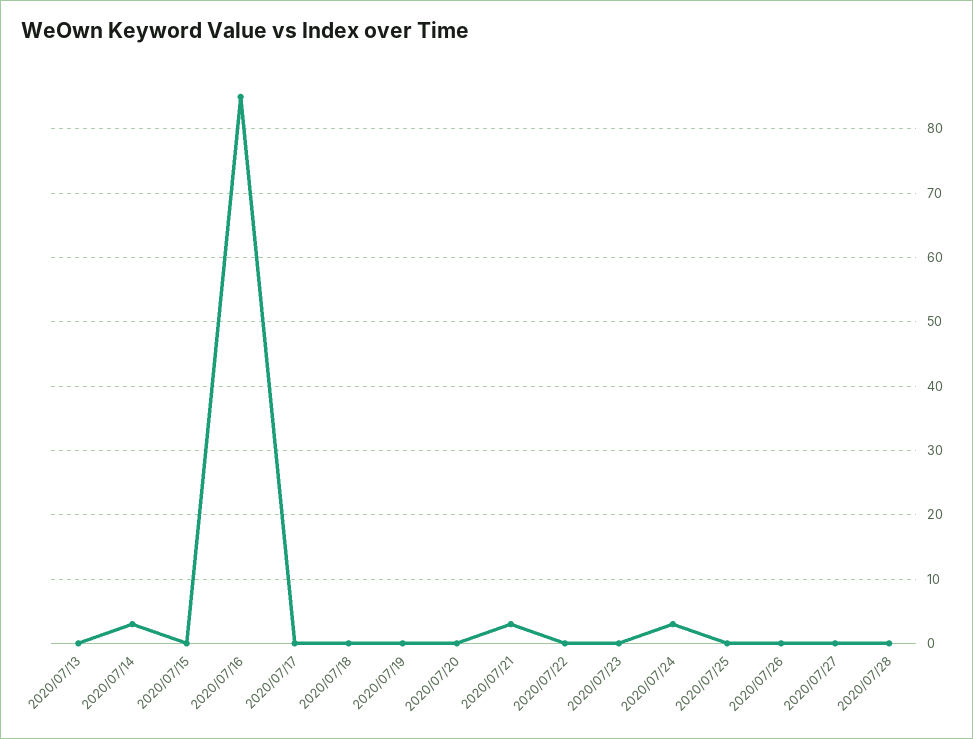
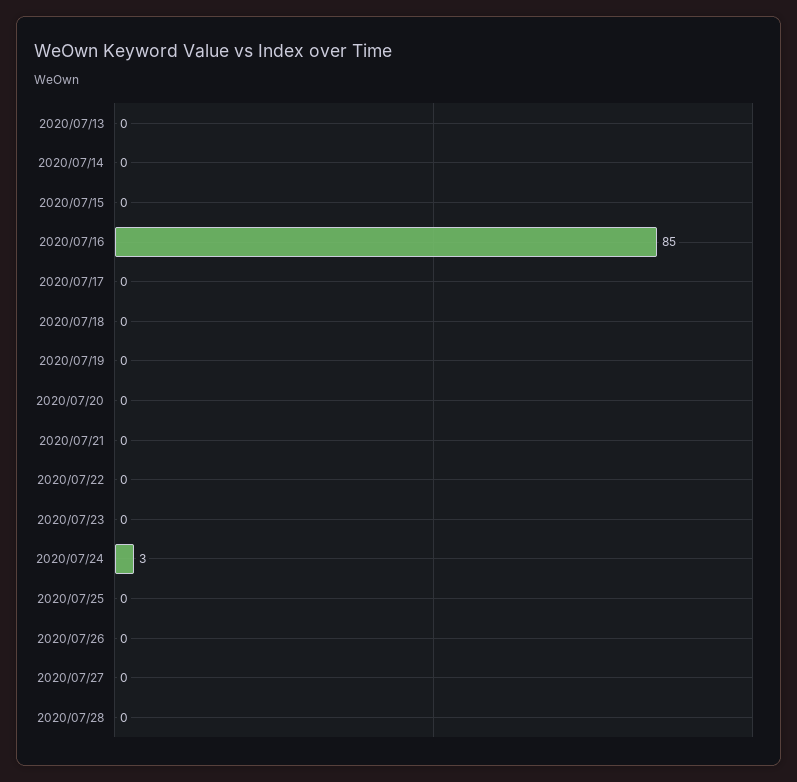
  {
    "2020/07/13": 0,
-   "2020/07/14": 3,
+   "2020/07/14": 0,
    "2020/07/15": 0,
    "2020/07/16": 85,
    "2020/07/17": 0,
    "2020/07/18": 0,
    "2020/07/19": 0,
    "2020/07/20": 0,
-   "2020/07/21": 3,
+   "2020/07/21": 0,
    "2020/07/22": 0,
    "2020/07/23": 0,
    "2020/07/24": 3,
    "2020/07/25": 0,
    "2020/07/26": 0,
    "2020/07/27": 0,
    "2020/07/28": 0
  }

